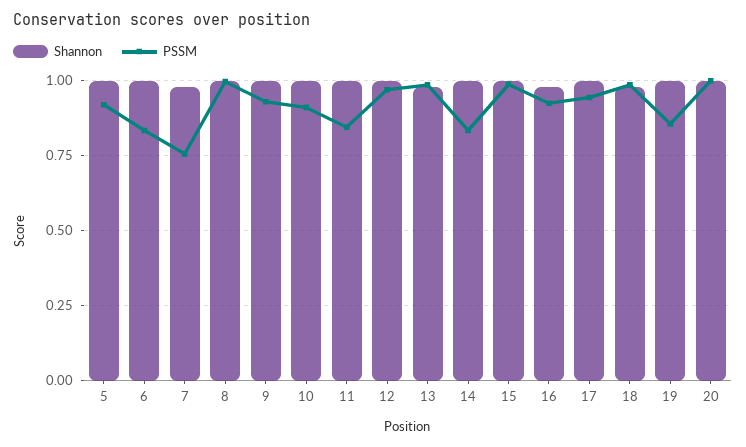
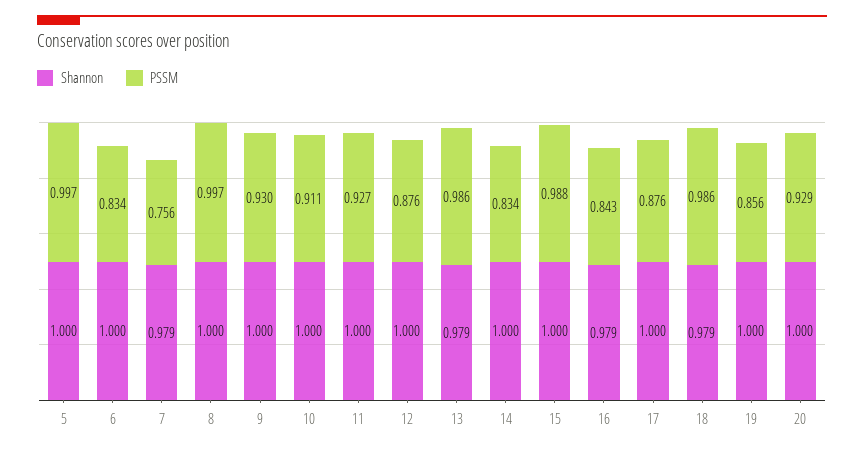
  {
    "Shannon": {
      "5": 1,
      "6": 1,
      "7": 0.979,
      "8": 1,
      "9": 1,
      "10": 1,
      "11": 1,
      "12": 1,
      "13": 0.979,
      "14": 1,
      "15": 1,
      "16": 0.979,
      "17": 1,
      "18": 0.979,
      "19": 1,
      "20": 1
    },
    "PSSM": {
-     "5": 0.925,
+     "5": 0.997,
      "6": 0.834,
      "7": 0.756,
      "8": 0.997,
      "9": 0.93,
      "10": 0.911,
-     "11": 0.85,
+     "11": 0.927,
-     "12": 0.975,
+     "12": 0.876,
      "13": 0.986,
      "14": 0.834,
      "15": 0.988,
-     "16": 0.925,
+     "16": 0.843,
-     "17": 0.95,
+     "17": 0.876,
      "18": 0.986,
      "19": 0.856,
-     "20": 1
+     "20": 0.929
    }
  }

